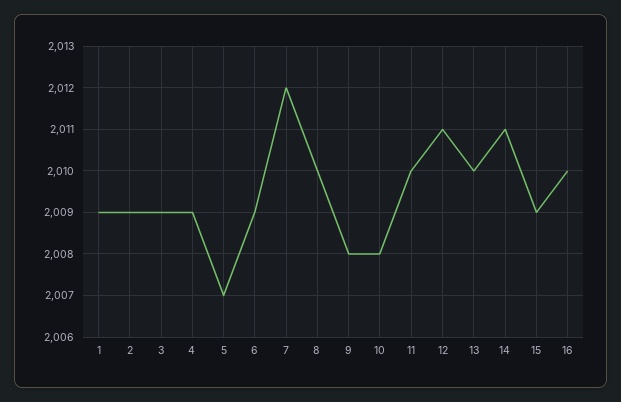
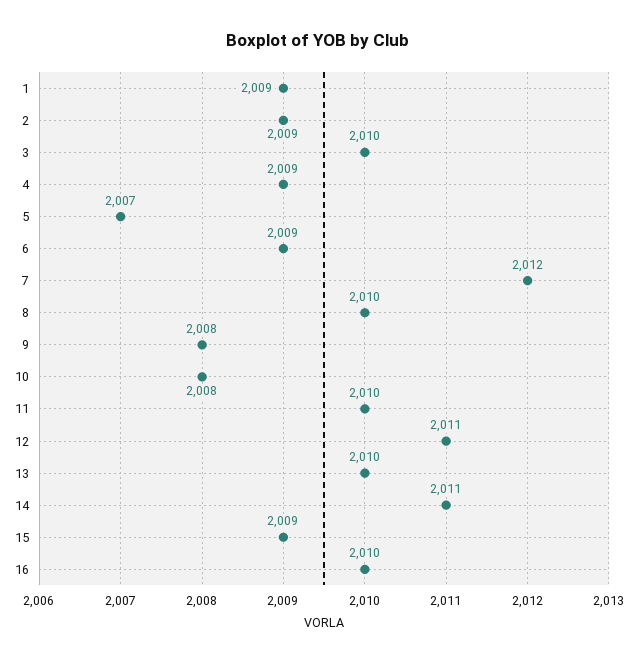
  {
    "1": 2009,
    "2": 2009,
-   "3": 2009,
+   "3": 2010,
    "4": 2009,
    "5": 2007,
    "6": 2009,
    "7": 2012,
    "8": 2010,
    "9": 2008,
    "10": 2008,
    "11": 2010,
    "12": 2011,
    "13": 2010,
    "14": 2011,
    "15": 2009,
    "16": 2010
  }

